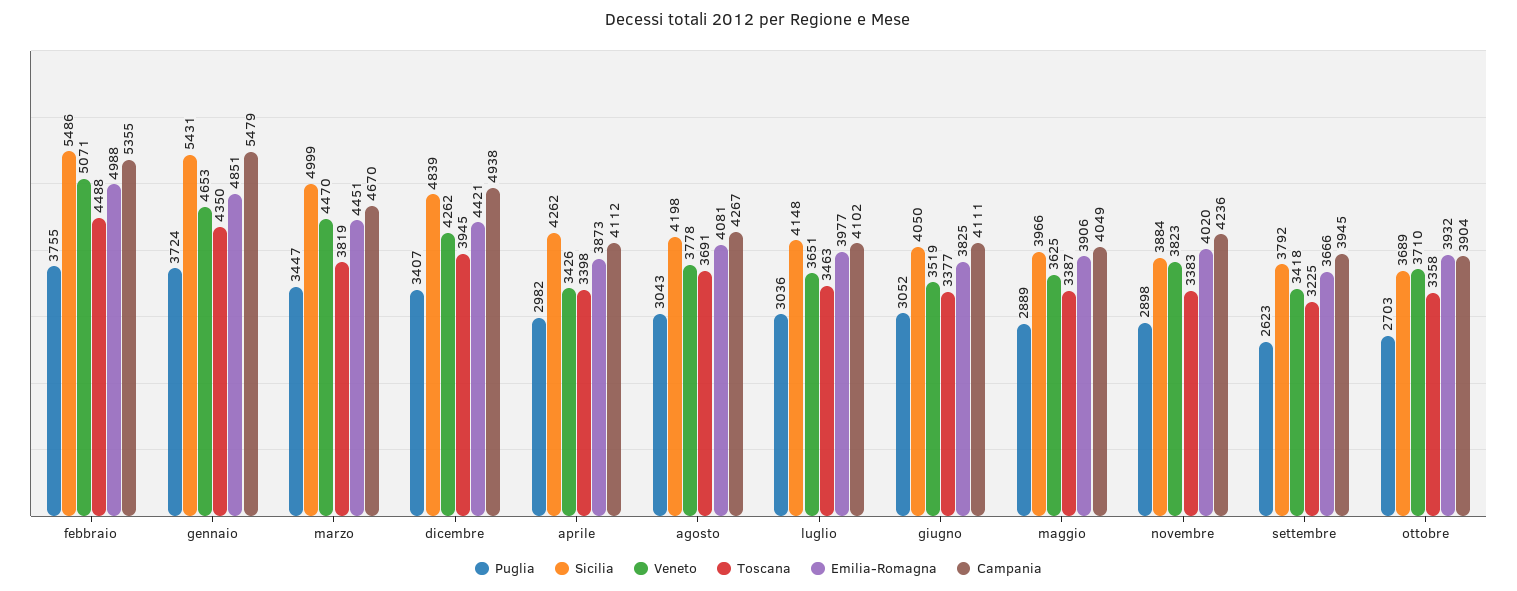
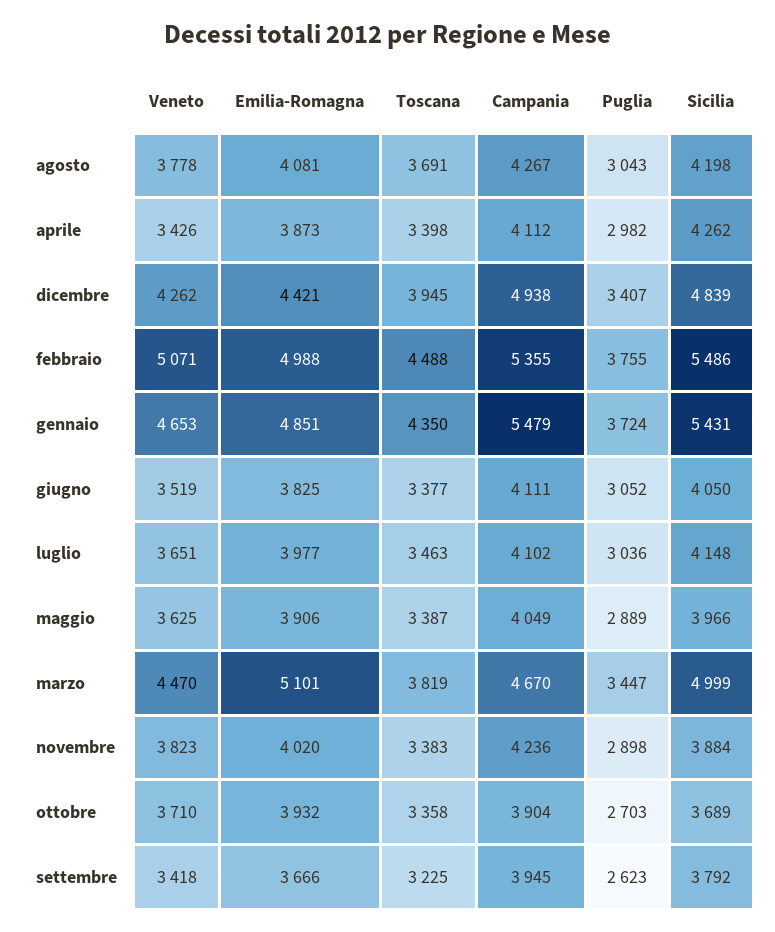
  {
    "Puglia": {
      "febbraio": 3755,
      "gennaio": 3724,
      "marzo": 3447,
      "dicembre": 3407,
      "aprile": 2982,
      "agosto": 3043,
      "luglio": 3036,
      "giugno": 3052,
      "maggio": 2889,
      "novembre": 2898,
      "settembre": 2623,
      "ottobre": 2703
    },
    "Sicilia": {
      "febbraio": 5486,
      "gennaio": 5431,
      "marzo": 4999,
      "dicembre": 4839,
      "aprile": 4262,
      "agosto": 4198,
      "luglio": 4148,
      "giugno": 4050,
      "maggio": 3966,
      "novembre": 3884,
      "settembre": 3792,
      "ottobre": 3689
    },
    "Veneto": {
      "febbraio": 5071,
      "gennaio": 4653,
      "marzo": 4470,
      "dicembre": 4262,
      "aprile": 3426,
      "agosto": 3778,
      "luglio": 3651,
      "giugno": 3519,
      "maggio": 3625,
      "novembre": 3823,
      "settembre": 3418,
      "ottobre": 3710
    },
    "Toscana": {
      "febbraio": 4488,
      "gennaio": 4350,
      "marzo": 3819,
      "dicembre": 3945,
      "aprile": 3398,
      "agosto": 3691,
      "luglio": 3463,
      "giugno": 3377,
      "maggio": 3387,
      "novembre": 3383,
      "settembre": 3225,
      "ottobre": 3358
    },
    "Emilia-Romagna": {
      "febbraio": 4988,
      "gennaio": 4851,
-     "marzo": 4451,
+     "marzo": 5101,
      "dicembre": 4421,
      "aprile": 3873,
      "agosto": 4081,
      "luglio": 3977,
      "giugno": 3825,
      "maggio": 3906,
      "novembre": 4020,
      "settembre": 3666,
      "ottobre": 3932
    },
    "Campania": {
      "febbraio": 5355,
      "gennaio": 5479,
      "marzo": 4670,
      "dicembre": 4938,
      "aprile": 4112,
      "agosto": 4267,
      "luglio": 4102,
      "giugno": 4111,
      "maggio": 4049,
      "novembre": 4236,
      "settembre": 3945,
      "ottobre": 3904
    }
  }

